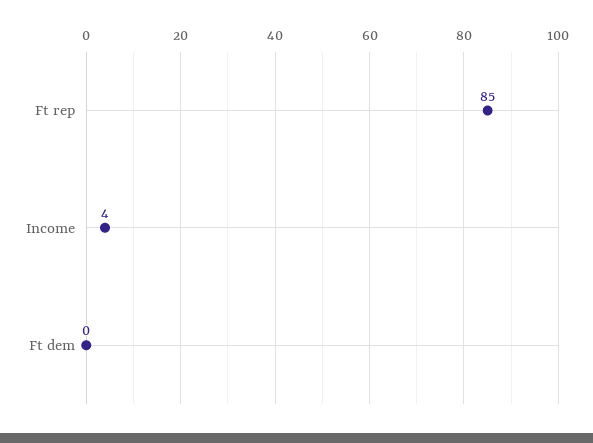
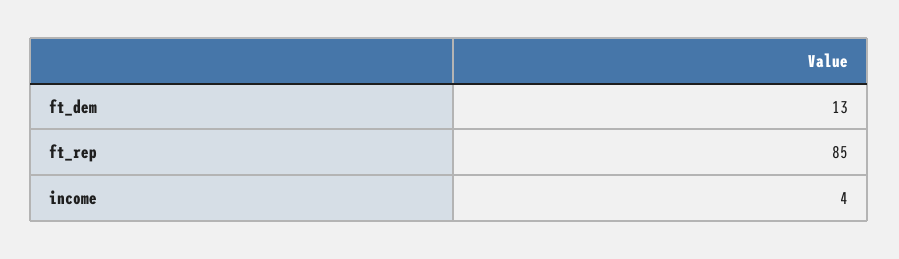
  {
    "Ft rep": 85,
    "Income": 4,
-   "Ft dem": 0
+   "Ft dem": 13
  }

